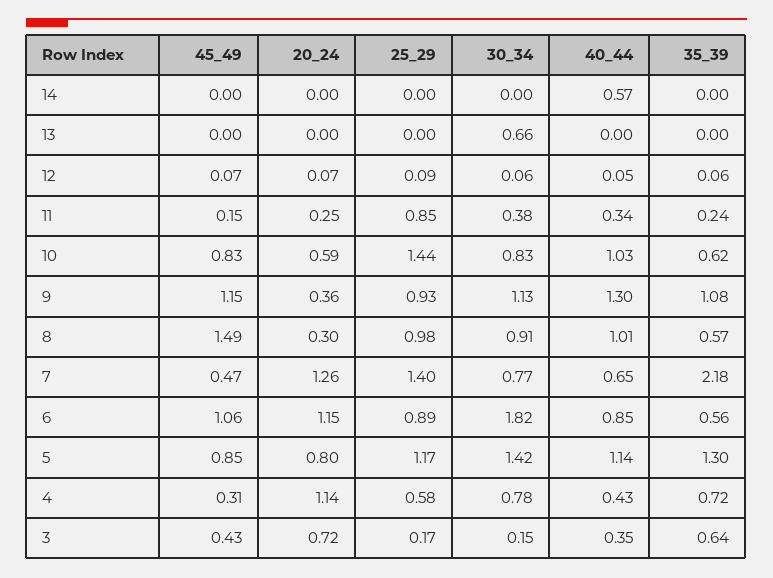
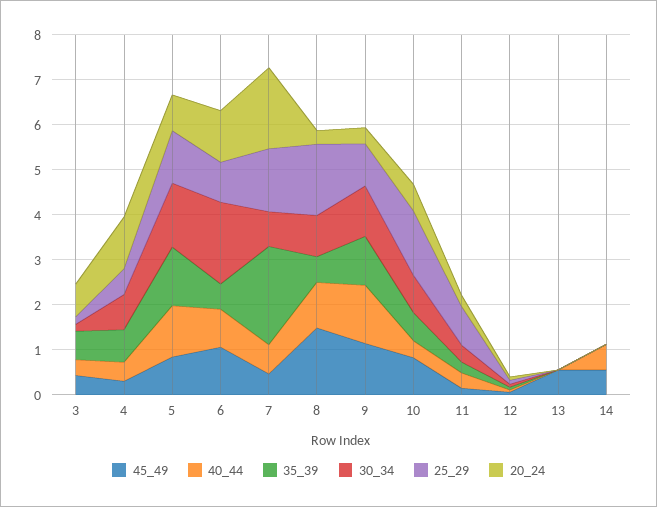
  {
    "45_49": {
-     "14": 0,
+     "14": 0.6,
-     "13": 0,
+     "13": 0.6,
      "12": 0.07,
      "11": 0.15,
      "10": 0.83,
      "9": 1.15,
      "8": 1.49,
      "7": 0.47,
      "6": 1.06,
      "5": 0.85,
      "4": 0.31,
      "3": 0.43
    },
    "20_24": {
      "14": 0,
      "13": 0,
      "12": 0.07,
      "11": 0.25,
      "10": 0.59,
      "9": 0.36,
      "8": 0.3,
-     "7": 1.26,
+     "7": 1.8,
      "6": 1.15,
      "5": 0.8,
      "4": 1.14,
      "3": 0.72
    },
    "25_29": {
      "14": 0,
      "13": 0,
      "12": 0.09,
      "11": 0.85,
      "10": 1.44,
      "9": 0.93,
-     "8": 0.98,
+     "8": 1.6,
      "7": 1.4,
      "6": 0.89,
      "5": 1.17,
      "4": 0.58,
      "3": 0.17
    },
    "30_34": {
      "14": 0,
-     "13": 0.66,
+     "13": 0,
      "12": 0.06,
      "11": 0.38,
      "10": 0.83,
      "9": 1.13,
      "8": 0.91,
      "7": 0.77,
      "6": 1.82,
      "5": 1.42,
      "4": 0.78,
      "3": 0.15
    },
    "40_44": {
      "14": 0.57,
      "13": 0,
      "12": 0.05,
      "11": 0.34,
-     "10": 1.03,
+     "10": 0.4,
      "9": 1.3,
      "8": 1.01,
      "7": 0.65,
      "6": 0.85,
      "5": 1.14,
      "4": 0.43,
      "3": 0.35
    },
    "35_39": {
      "14": 0,
      "13": 0,
      "12": 0.06,
      "11": 0.24,
      "10": 0.62,
      "9": 1.08,
      "8": 0.57,
      "7": 2.18,
      "6": 0.56,
      "5": 1.3,
      "4": 0.72,
      "3": 0.64
    }
  }

